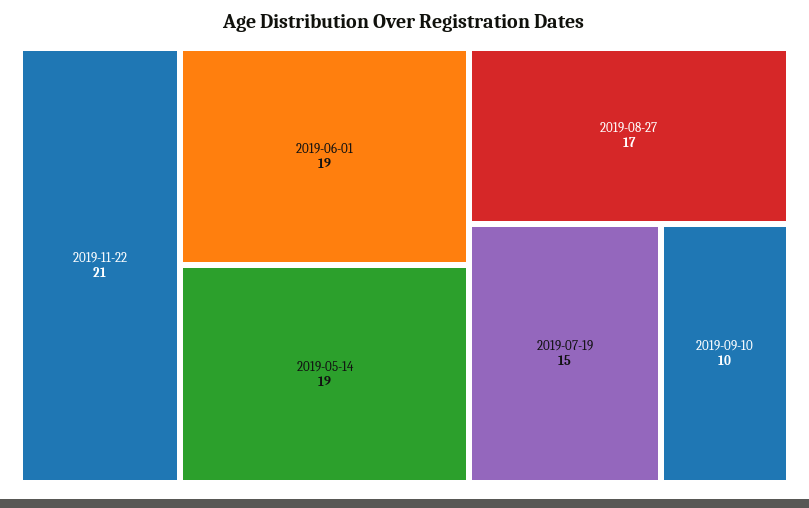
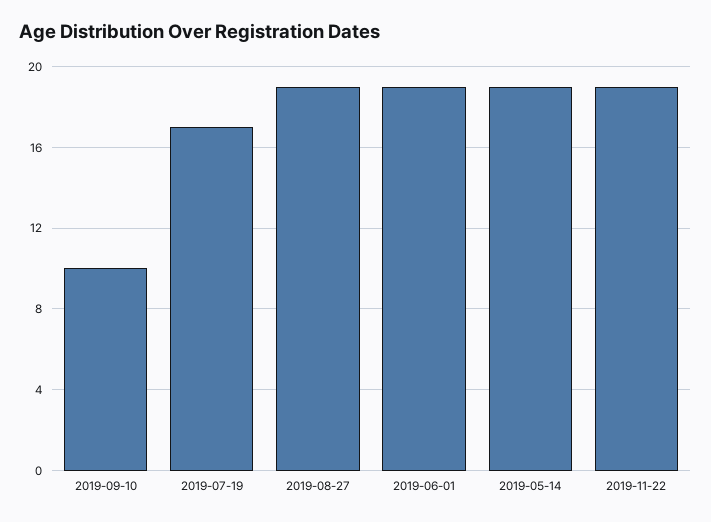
  {
-   "2019-11-22": 21,
+   "2019-11-22": 19,
    "2019-06-01": 19,
    "2019-05-14": 19,
-   "2019-08-27": 17,
+   "2019-08-27": 19,
-   "2019-07-19": 15,
+   "2019-07-19": 17,
    "2019-09-10": 10
  }

